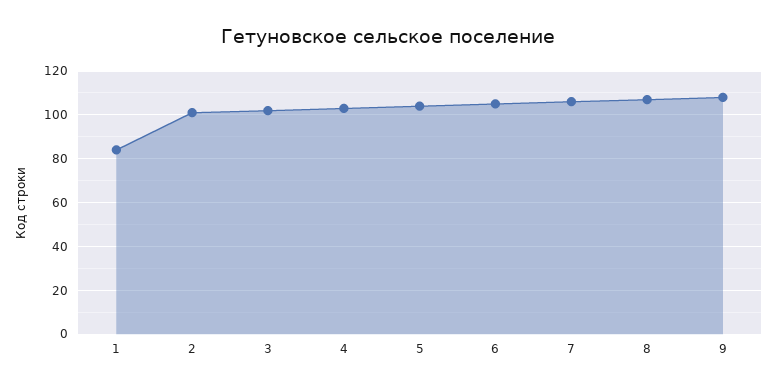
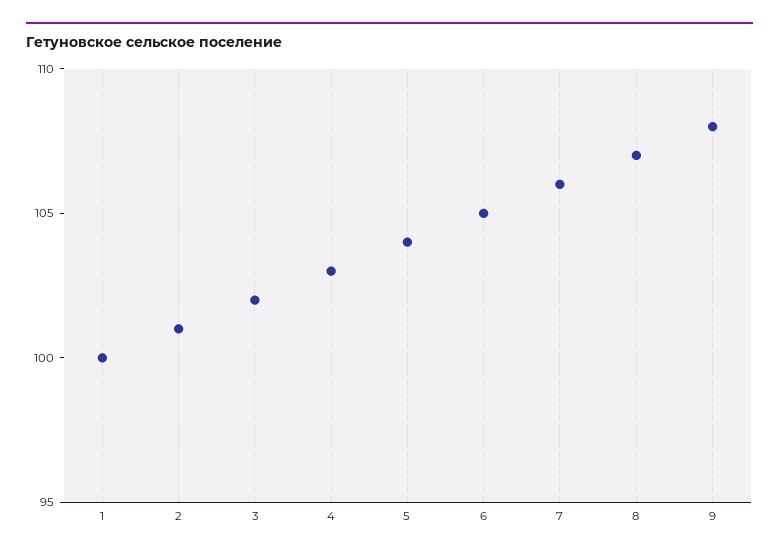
  {
-   "1": 85,
+   "1": 100,
    "2": 101,
    "3": 102,
    "4": 103,
    "5": 104,
    "6": 105,
    "7": 106,
    "8": 107,
    "9": 108
  }

